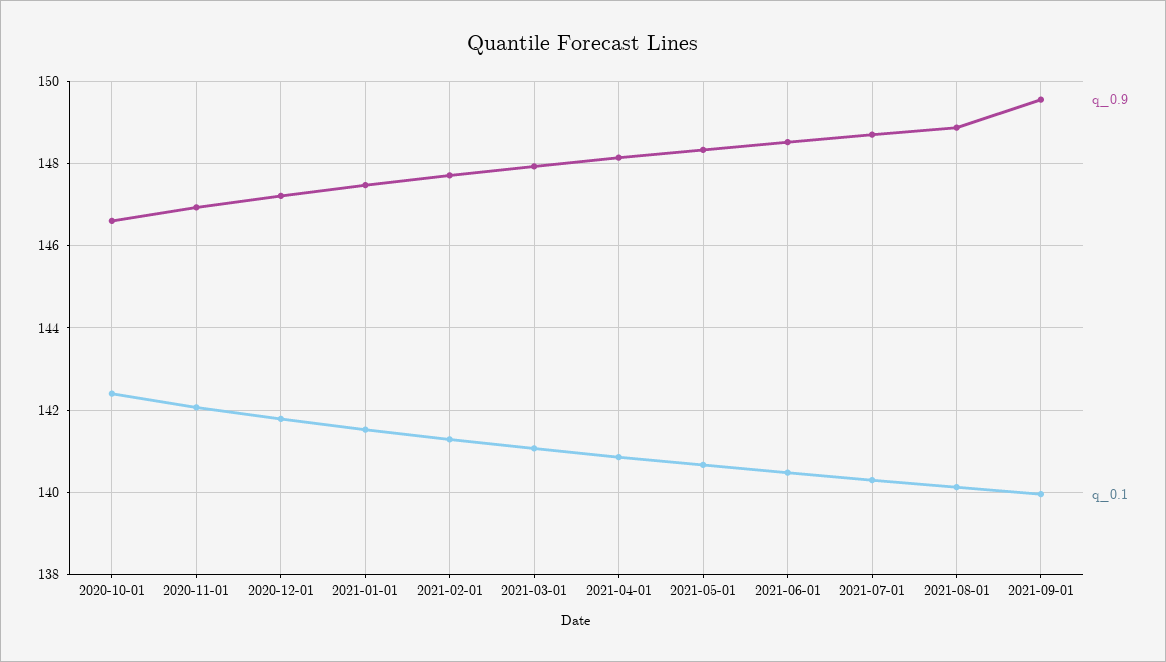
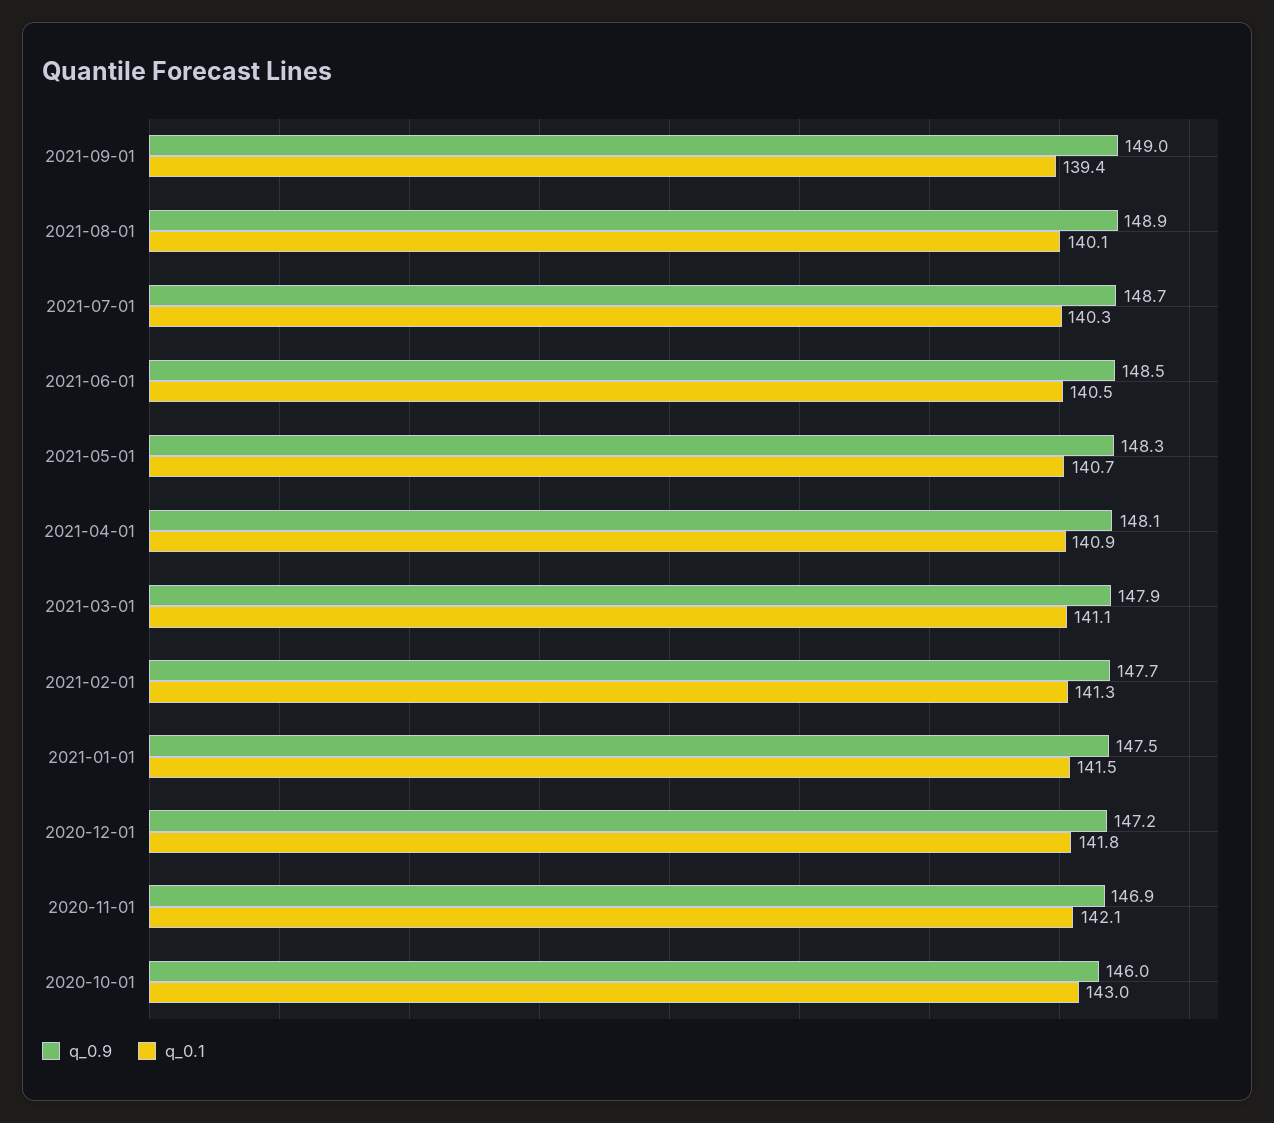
  {
    "q_0.9": {
-     "2020-10-01": 146.6,
+     "2020-10-01": 146,
      "2020-11-01": 146.9,
      "2020-12-01": 147.2,
      "2021-01-01": 147.5,
      "2021-02-01": 147.7,
      "2021-03-01": 147.9,
      "2021-04-01": 148.1,
      "2021-05-01": 148.3,
      "2021-06-01": 148.5,
      "2021-07-01": 148.7,
      "2021-08-01": 148.9,
-     "2021-09-01": 149.6
+     "2021-09-01": 149
    },
    "q_0.1": {
-     "2020-10-01": 142.4,
+     "2020-10-01": 143,
      "2020-11-01": 142.1,
      "2020-12-01": 141.8,
      "2021-01-01": 141.5,
      "2021-02-01": 141.3,
      "2021-03-01": 141.1,
      "2021-04-01": 140.9,
      "2021-05-01": 140.7,
      "2021-06-01": 140.5,
      "2021-07-01": 140.3,
      "2021-08-01": 140.1,
-     "2021-09-01": 140
+     "2021-09-01": 139.4
    }
  }

